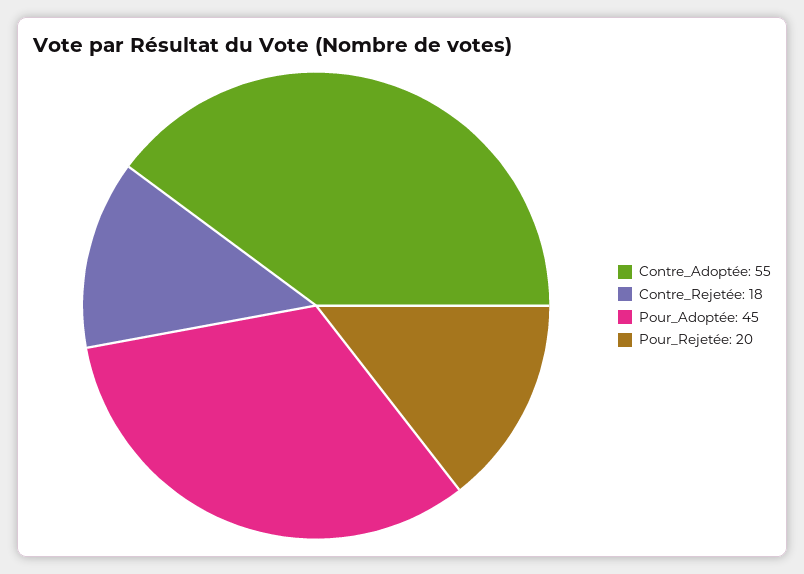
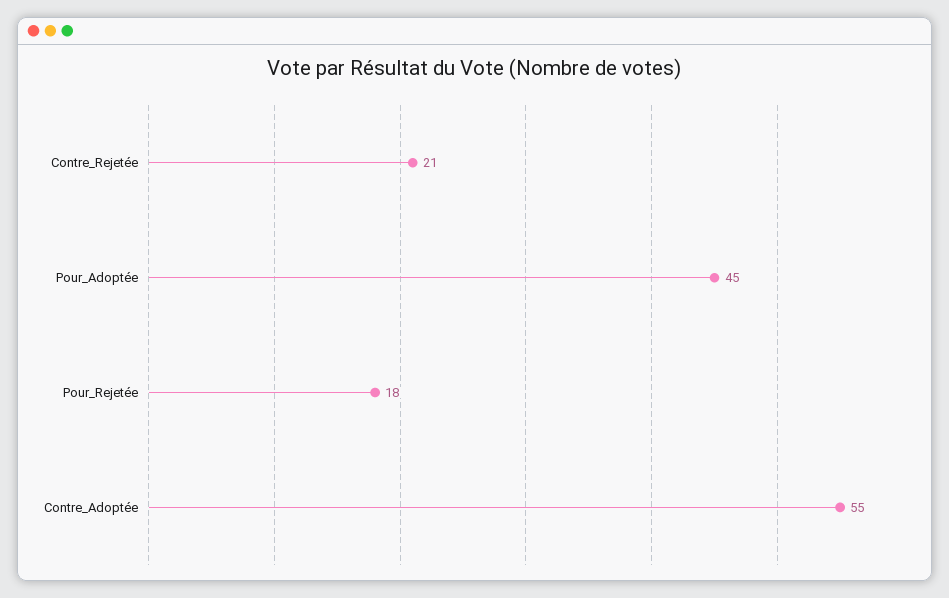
  {
    "Contre_Adoptée": 55,
-   "Contre_Rejetée": 18,
+   "Contre_Rejetée": 21,
    "Pour_Adoptée": 45,
-   "Pour_Rejetée": 20
+   "Pour_Rejetée": 18
  }

